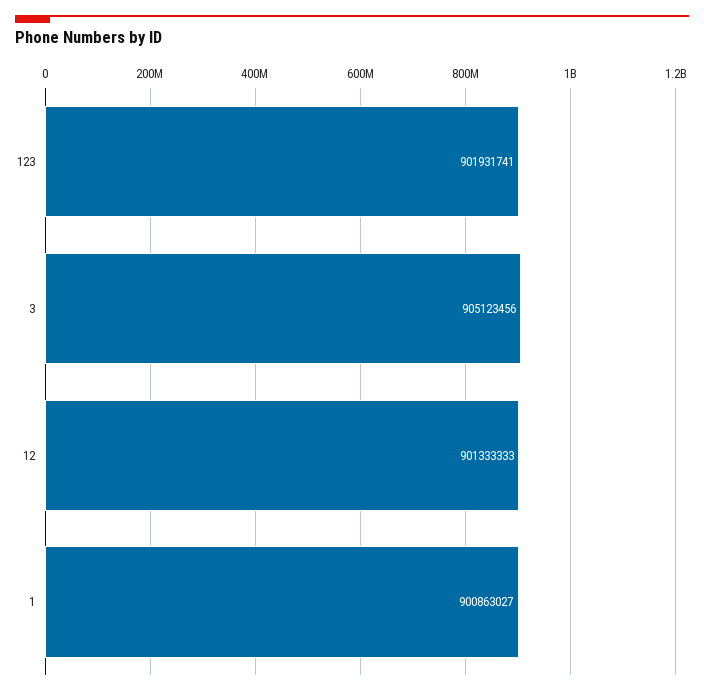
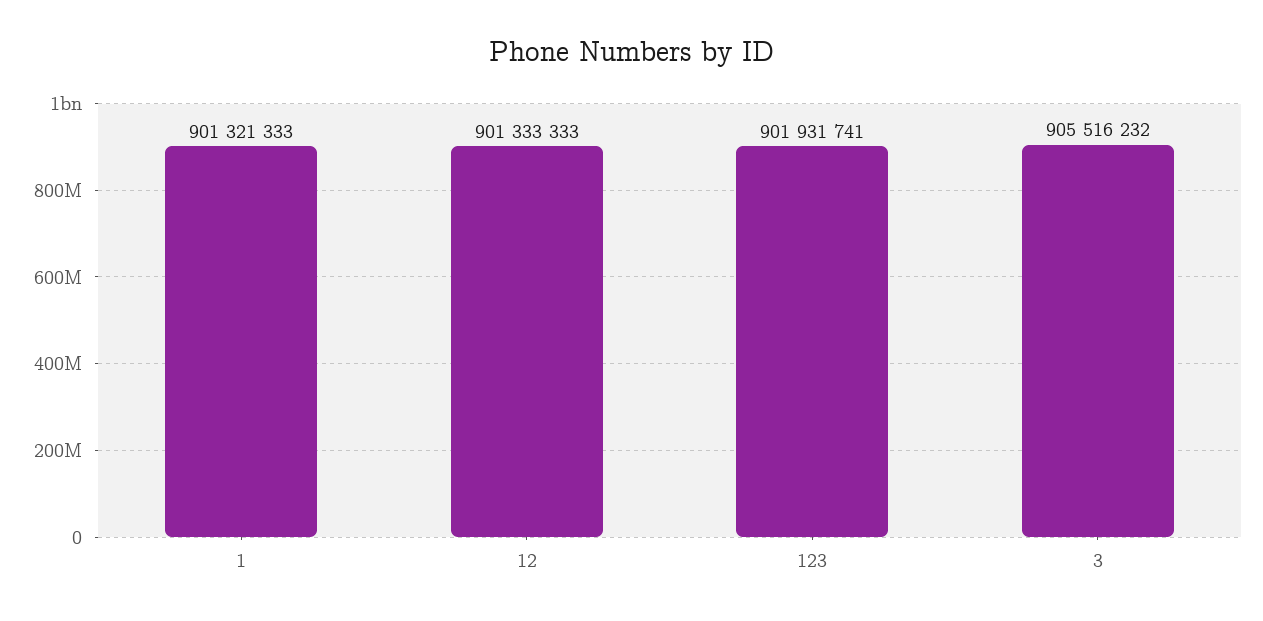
  {
    "123": 901931741,
-   "3": 905123456,
+   "3": 905516232,
    "12": 901333333,
-   "1": 900863027
+   "1": 901321333
  }

